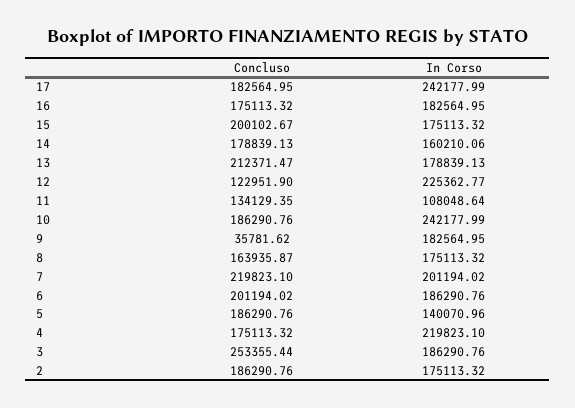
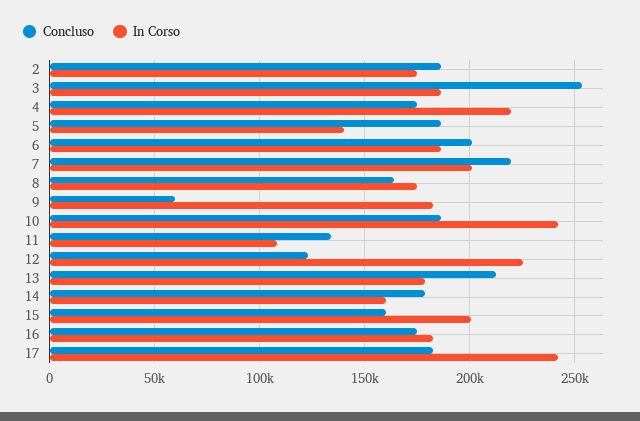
  {
    "Concluso": {
      "17": 182564.95,
      "16": 175113.32,
-     "15": 200102.67,
+     "15": 160000,
      "14": 178839.13,
      "13": 212371.47,
      "12": 122951.9,
      "11": 134129.35,
      "10": 186290.76,
-     "9": 35781.62,
+     "9": 60000,
      "8": 163935.87,
      "7": 219823.1,
      "6": 201194.02,
      "5": 186290.76,
      "4": 175113.32,
      "3": 253355.44,
      "2": 186290.76
    },
    "In Corso": {
      "17": 242177.99,
      "16": 182564.95,
-     "15": 175113.32,
+     "15": 200000,
      "14": 160210.06,
      "13": 178839.13,
      "12": 225362.77,
      "11": 108048.64,
      "10": 242177.99,
      "9": 182564.95,
      "8": 175113.32,
      "7": 201194.02,
      "6": 186290.76,
      "5": 140070.96,
      "4": 219823.1,
      "3": 186290.76,
      "2": 175113.32
    }
  }

